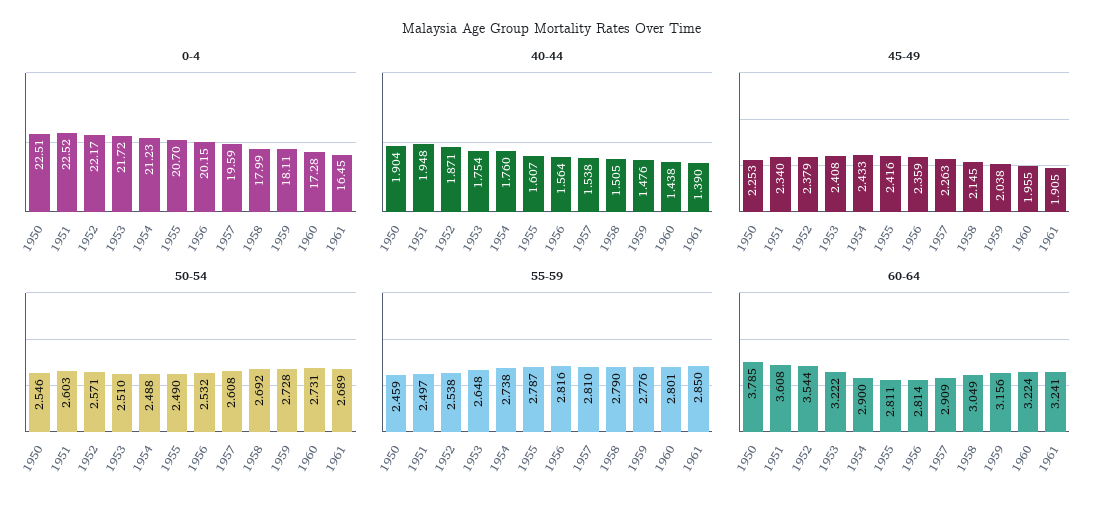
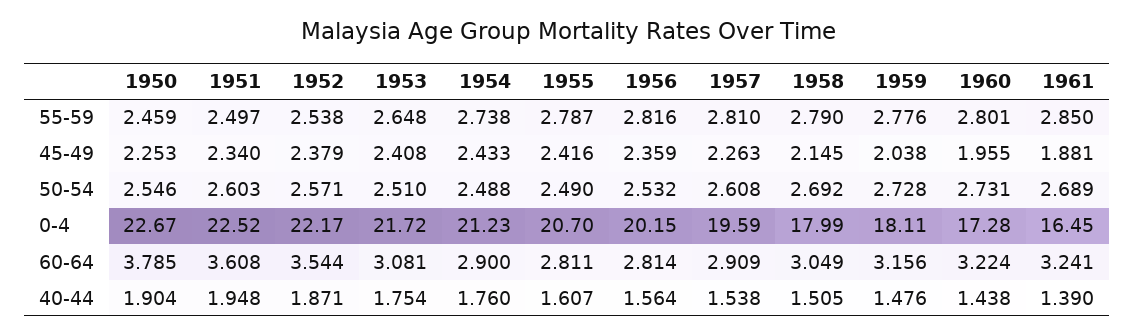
  {
    "0-4": {
-     "1950": 22.51,
+     "1950": 22.67,
      "1951": 22.52,
      "1952": 22.17,
      "1953": 21.72,
      "1954": 21.23,
      "1955": 20.7,
      "1956": 20.15,
      "1957": 19.59,
      "1958": 17.99,
      "1959": 18.11,
      "1960": 17.28,
      "1961": 16.45
    },
    "40-44": {
      "1950": 1.904,
      "1951": 1.948,
      "1952": 1.871,
      "1953": 1.754,
      "1954": 1.76,
      "1955": 1.607,
      "1956": 1.564,
      "1957": 1.538,
      "1958": 1.505,
      "1959": 1.476,
      "1960": 1.438,
      "1961": 1.39
    },
    "45-49": {
      "1950": 2.253,
      "1951": 2.34,
      "1952": 2.379,
      "1953": 2.408,
      "1954": 2.433,
      "1955": 2.416,
      "1956": 2.359,
      "1957": 2.263,
      "1958": 2.145,
      "1959": 2.038,
      "1960": 1.955,
-     "1961": 1.905
+     "1961": 1.881
    },
    "50-54": {
      "1950": 2.546,
      "1951": 2.603,
      "1952": 2.571,
      "1953": 2.51,
      "1954": 2.488,
      "1955": 2.49,
      "1956": 2.532,
      "1957": 2.608,
      "1958": 2.692,
      "1959": 2.728,
      "1960": 2.731,
      "1961": 2.689
    },
    "55-59": {
      "1950": 2.459,
      "1951": 2.497,
      "1952": 2.538,
      "1953": 2.648,
      "1954": 2.738,
      "1955": 2.787,
      "1956": 2.816,
      "1957": 2.81,
      "1958": 2.79,
      "1959": 2.776,
      "1960": 2.801,
      "1961": 2.85
    },
    "60-64": {
      "1950": 3.785,
      "1951": 3.608,
      "1952": 3.544,
-     "1953": 3.222,
+     "1953": 3.081,
      "1954": 2.9,
      "1955": 2.811,
      "1956": 2.814,
      "1957": 2.909,
      "1958": 3.049,
      "1959": 3.156,
      "1960": 3.224,
      "1961": 3.241
    }
  }

